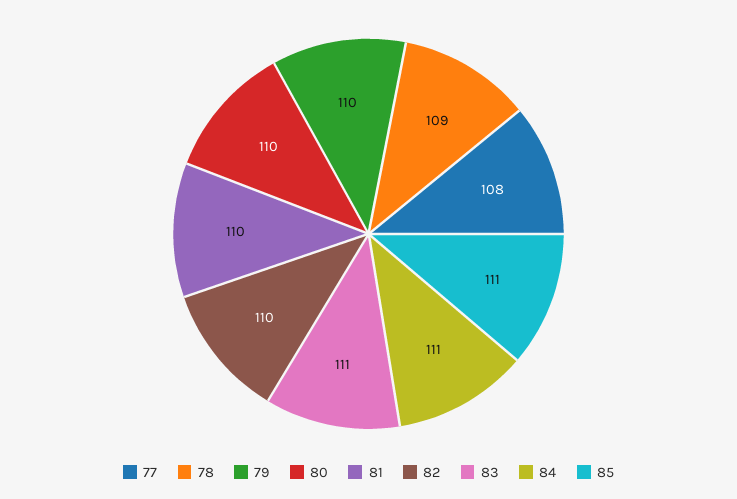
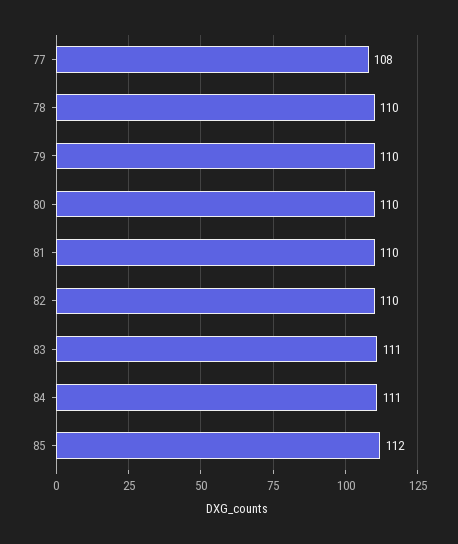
  {
    "77": 108,
-   "78": 109,
+   "78": 110,
    "79": 110,
    "80": 110,
    "81": 110,
    "82": 110,
    "83": 111,
    "84": 111,
-   "85": 111
+   "85": 112
  }

